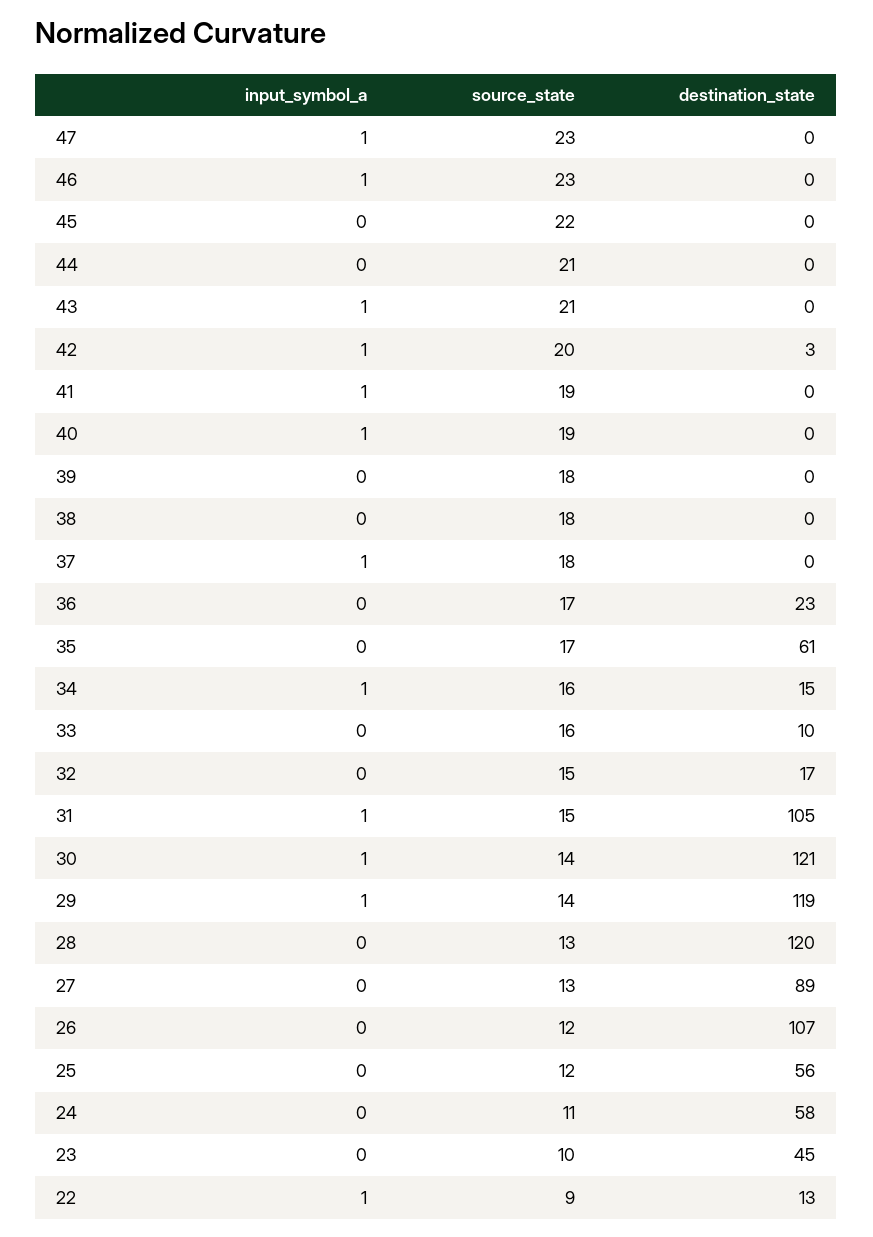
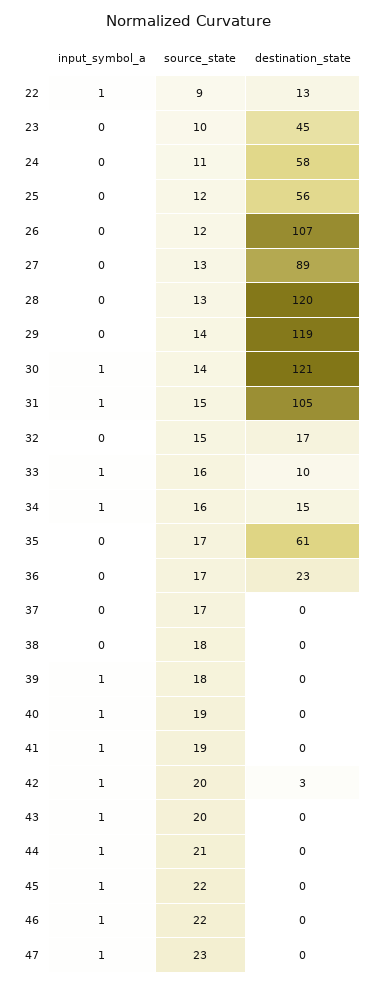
  {
    "input_symbol_a": {
      "47": 1,
      "46": 1,
-     "45": 0,
+     "45": 1,
-     "44": 0,
+     "44": 1,
      "43": 1,
      "42": 1,
      "41": 1,
      "40": 1,
-     "39": 0,
+     "39": 1,
      "38": 0,
-     "37": 1,
+     "37": 0,
      "36": 0,
      "35": 0,
      "34": 1,
-     "33": 0,
+     "33": 1,
      "32": 0,
      "31": 1,
      "30": 1,
-     "29": 1,
+     "29": 0,
      "28": 0,
      "27": 0,
      "26": 0,
      "25": 0,
      "24": 0,
      "23": 0,
      "22": 1
    },
    "source_state": {
      "47": 23,
-     "46": 23,
+     "46": 22,
      "45": 22,
      "44": 21,
-     "43": 21,
+     "43": 20,
      "42": 20,
      "41": 19,
      "40": 19,
      "39": 18,
      "38": 18,
-     "37": 18,
+     "37": 17,
      "36": 17,
      "35": 17,
      "34": 16,
      "33": 16,
      "32": 15,
      "31": 15,
      "30": 14,
      "29": 14,
      "28": 13,
      "27": 13,
      "26": 12,
      "25": 12,
      "24": 11,
      "23": 10,
      "22": 9
    },
    "destination_state": {
      "47": 0,
      "46": 0,
      "45": 0,
      "44": 0,
      "43": 0,
      "42": 3,
      "41": 0,
      "40": 0,
      "39": 0,
      "38": 0,
      "37": 0,
      "36": 23,
      "35": 61,
      "34": 15,
      "33": 10,
      "32": 17,
      "31": 105,
      "30": 121,
      "29": 119,
      "28": 120,
      "27": 89,
      "26": 107,
      "25": 56,
      "24": 58,
      "23": 45,
      "22": 13
    }
  }

